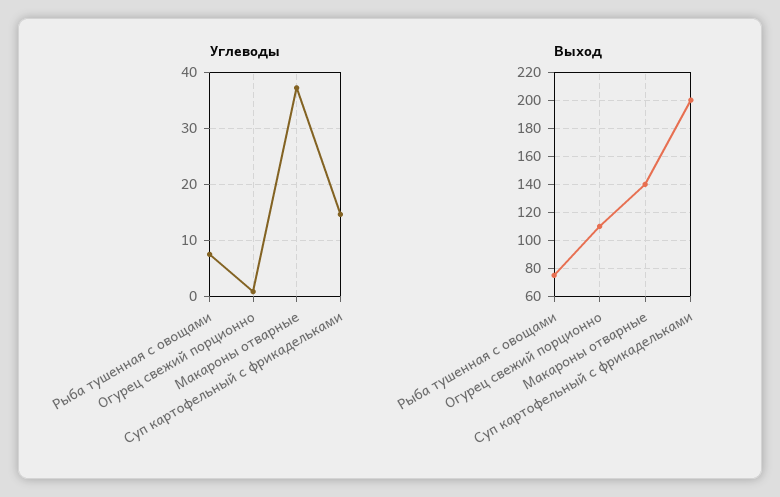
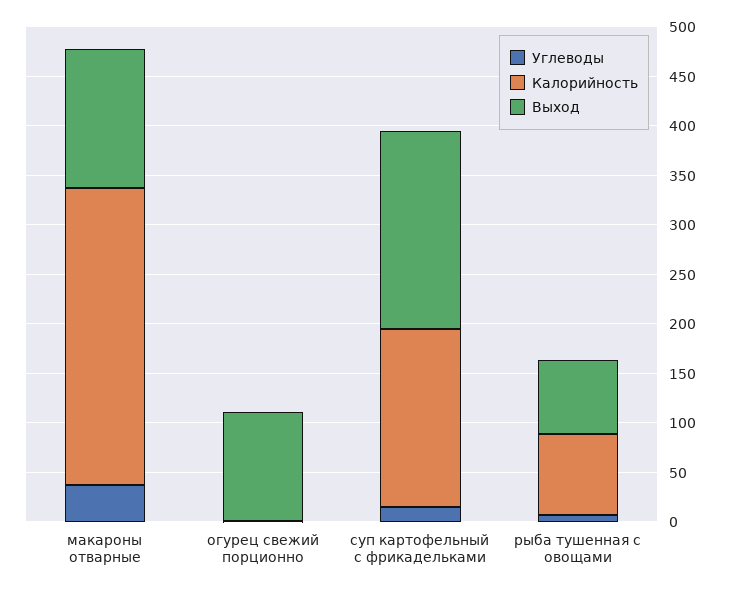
  {
    "Углеводы": {
      "Рыба тушенная с овощами": 8,
      "Огурец свежий порционно": 0,
      "Макароны отварные": 38,
      "Суп картофельный с фрикадельками": 14
    },
    "Выход": {
      "Рыба тушенная с овощами": 75,
      "Огурец свежий порционно": 110,
      "Макароны отварные": 140,
      "Суп картофельный с фрикадельками": 200
-   }
+   },
+   "Калорийность": {
+     "Макароны отварные": 300,
+     "Огурец свежий порционно": 0,
+     "Суп картофельный с фрикадельками": 180,
+     "Рыба тушенная с овощами": 80
+   }
  }

